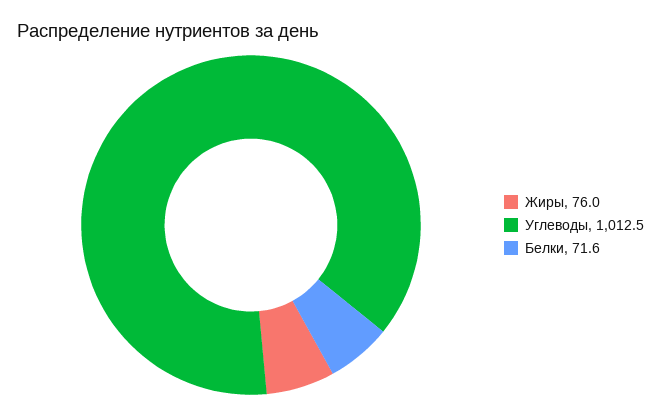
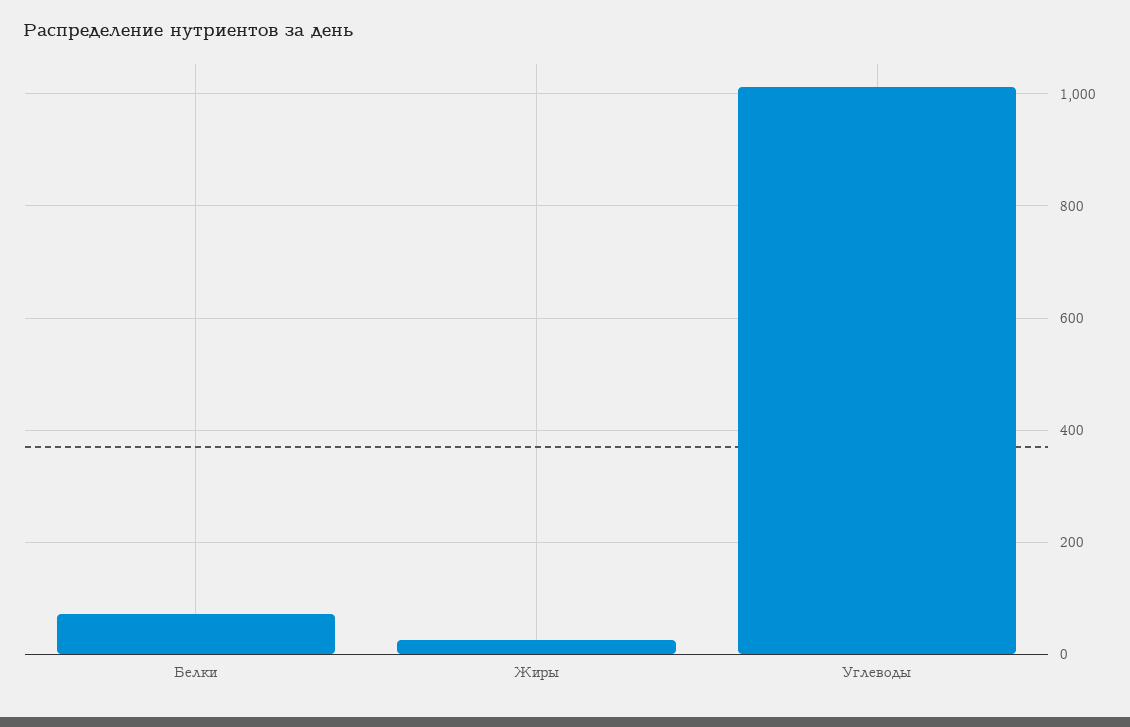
  {
-   "Жиры": 76,
+   "Жиры": 20,
    "Углеводы": 1012.5,
    "Белки": 71.6
  }

